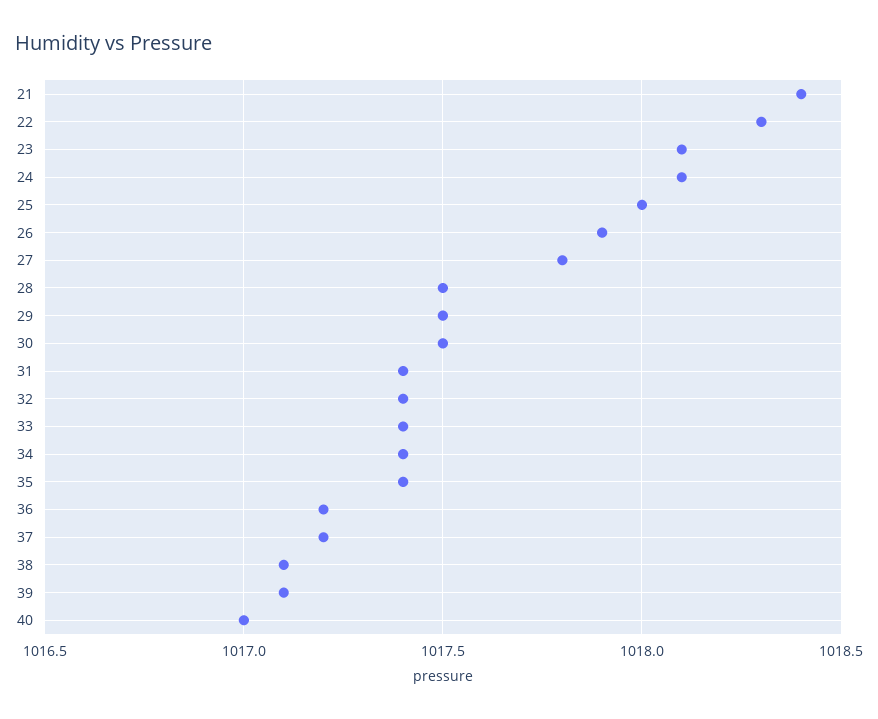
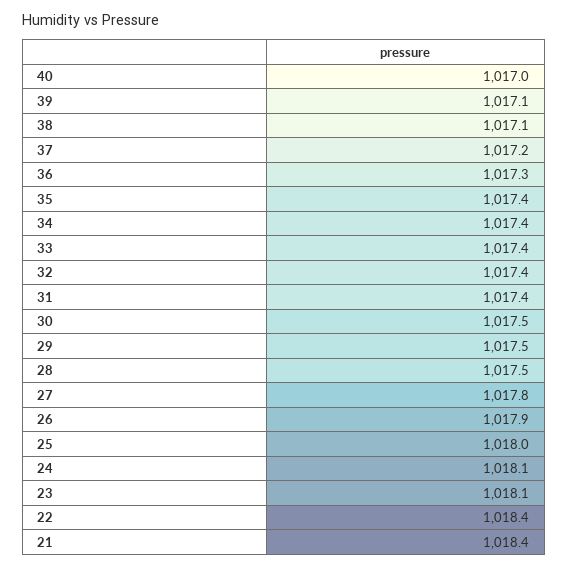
  {
    "21": 1018.4,
-   "22": 1018.3,
+   "22": 1018.4,
    "23": 1018.1,
    "24": 1018.1,
    "25": 1018,
    "26": 1017.9,
    "27": 1017.8,
    "28": 1017.5,
    "29": 1017.5,
    "30": 1017.5,
    "31": 1017.4,
    "32": 1017.4,
    "33": 1017.4,
    "34": 1017.4,
    "35": 1017.4,
-   "36": 1017.2,
+   "36": 1017.3,
    "37": 1017.2,
    "38": 1017.1,
    "39": 1017.1,
    "40": 1017
  }

